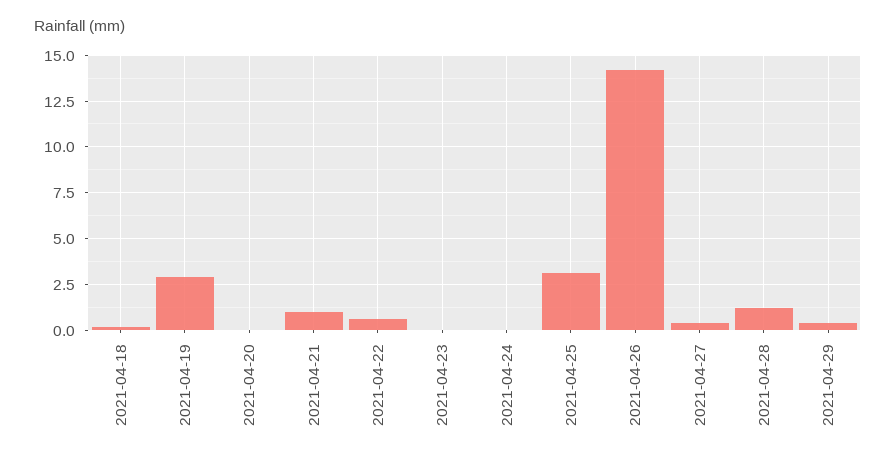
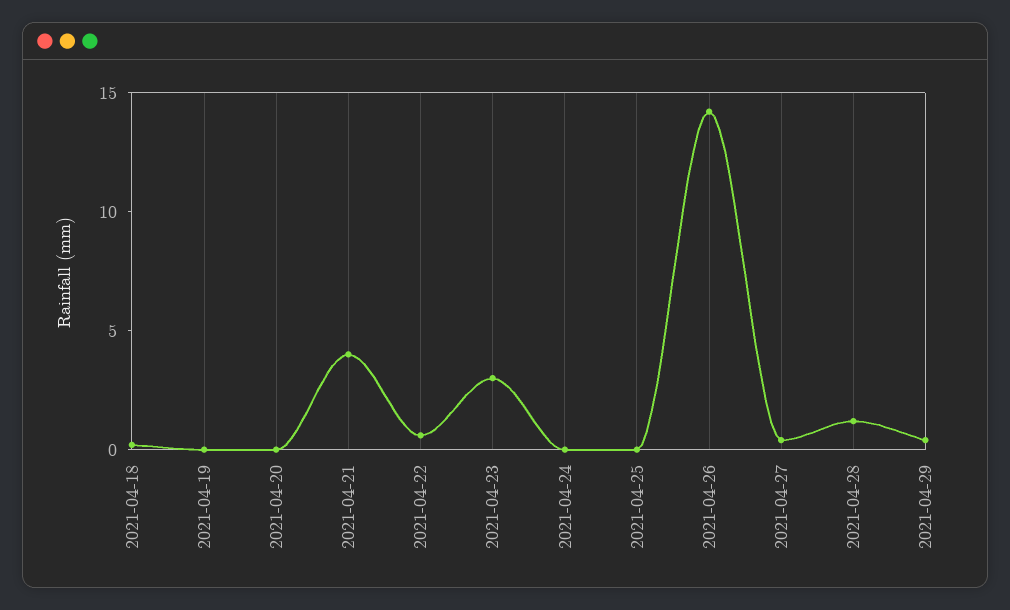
  {
    "2021-04-18": 0,
-   "2021-04-19": 3,
+   "2021-04-19": 0,
    "2021-04-20": 0,
-   "2021-04-21": 1,
+   "2021-04-21": 4,
    "2021-04-22": 0.5,
-   "2021-04-23": 0,
+   "2021-04-23": 3,
    "2021-04-24": 0,
-   "2021-04-25": 3,
+   "2021-04-25": 0,
    "2021-04-26": 14,
    "2021-04-27": 0.5,
    "2021-04-28": 1,
    "2021-04-29": 0.5
  }

